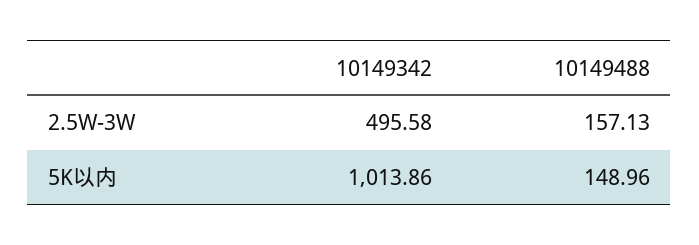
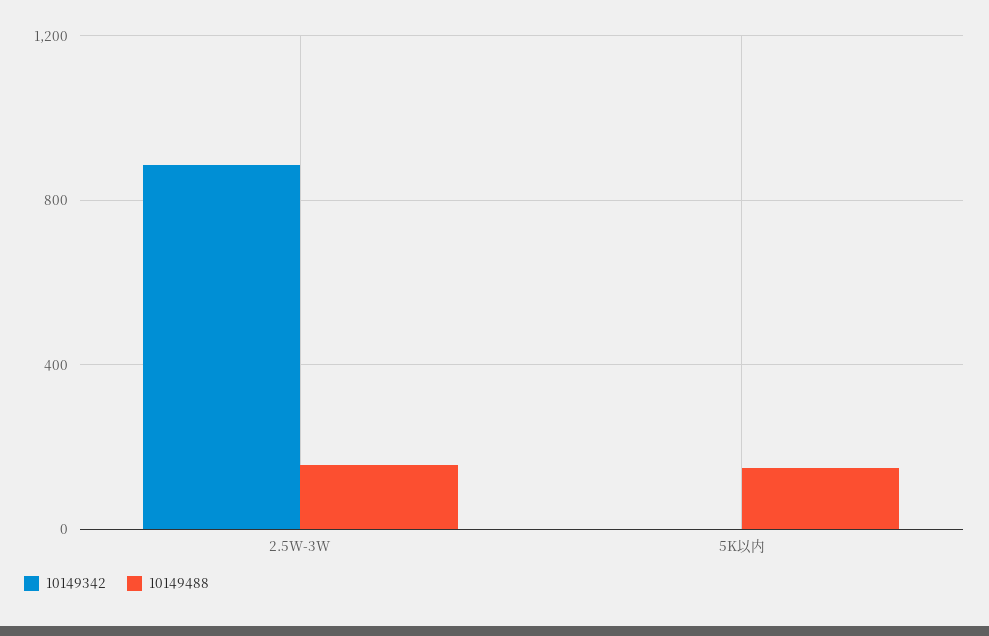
  {
    "10149342": {
-     "2.5W-3W": 495.58,
+     "2.5W-3W": 900,
-     "5K以内": 1013.86
+     "5K以内": 0
    },
    "10149488": {
      "2.5W-3W": 157.13,
      "5K以内": 148.96
    }
  }

